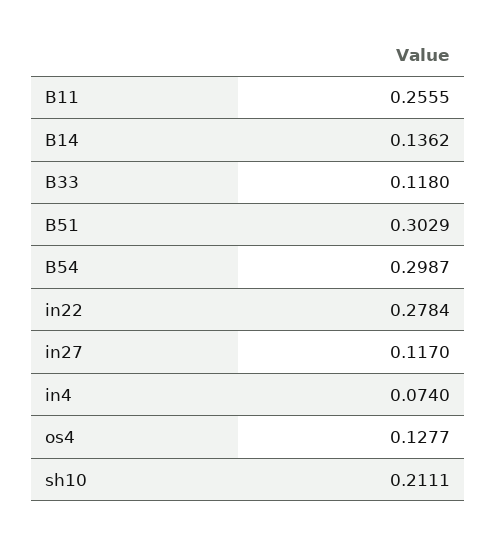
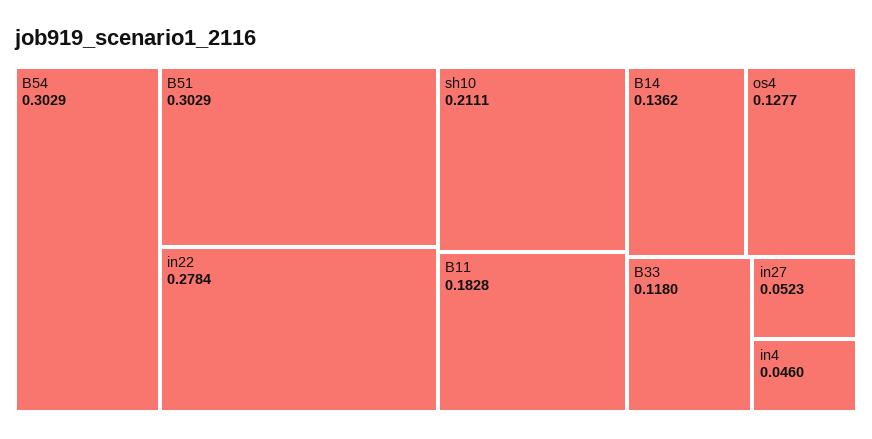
  {
-   "B11": 0.2555,
+   "B11": 0.1828,
    "B14": 0.1362,
    "B33": 0.118,
    "B51": 0.3029,
-   "B54": 0.2987,
+   "B54": 0.3029,
    "in22": 0.2784,
-   "in27": 0.117,
+   "in27": 0.0523,
-   "in4": 0.074,
+   "in4": 0.046,
    "os4": 0.1277,
    "sh10": 0.2111
  }

